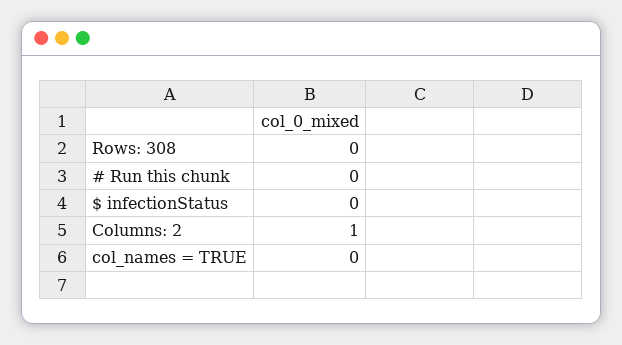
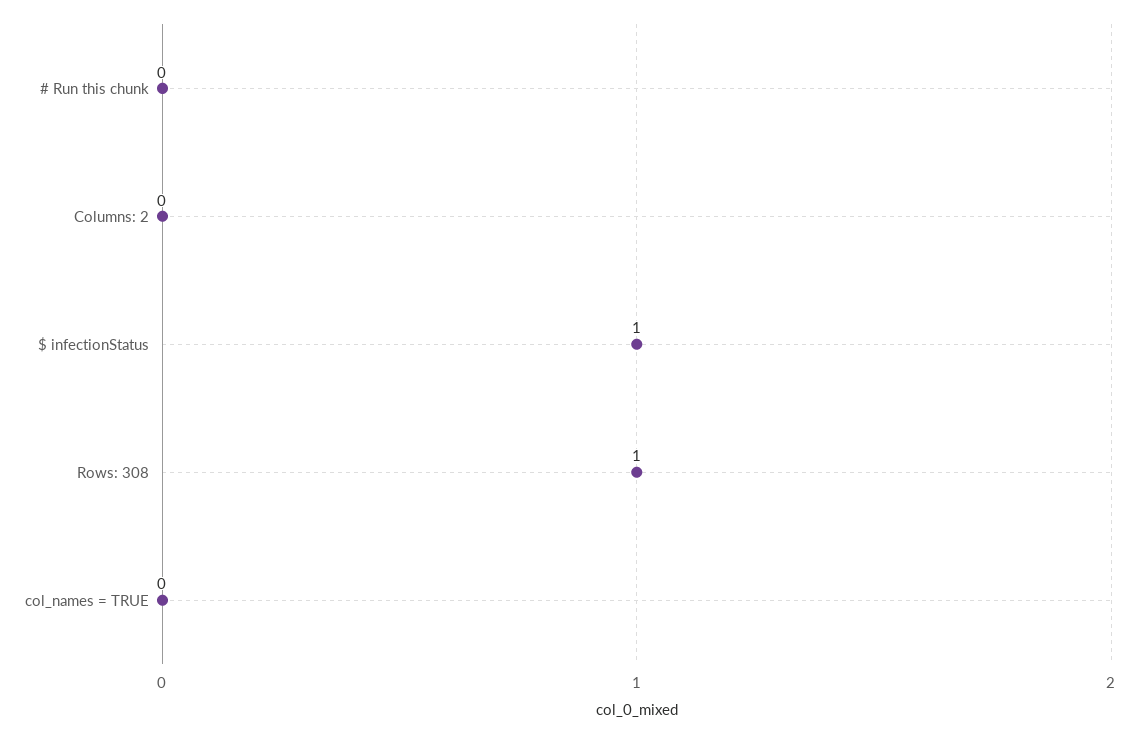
  {
-   "Rows: 308": 0,
+   "Rows: 308": 1,
    "# Run this chunk": 0,
-   "$ infectionStatus": 0,
+   "$ infectionStatus": 1,
-   "Columns: 2": 1,
+   "Columns: 2": 0,
    "col_names = TRUE": 0
  }

